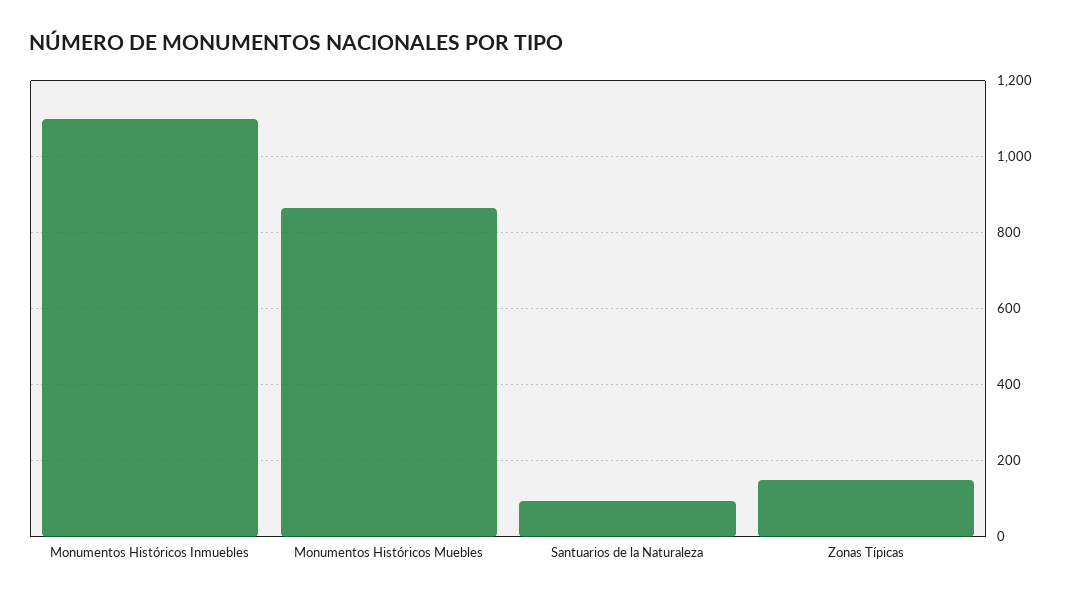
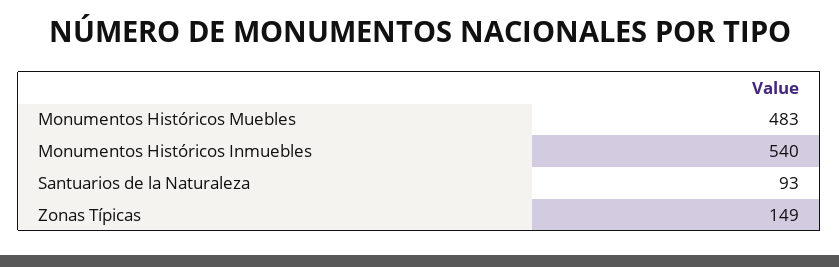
  {
-   "Monumentos Históricos Inmuebles": 1100,
+   "Monumentos Históricos Inmuebles": 540,
-   "Monumentos Históricos Muebles": 860,
+   "Monumentos Históricos Muebles": 483,
    "Santuarios de la Naturaleza": 93,
    "Zonas Típicas": 149
  }

